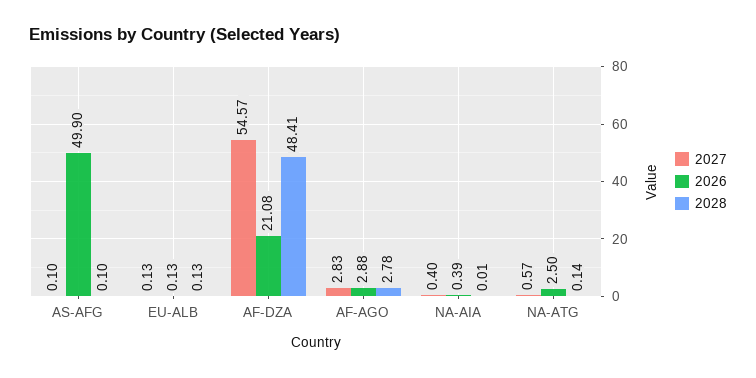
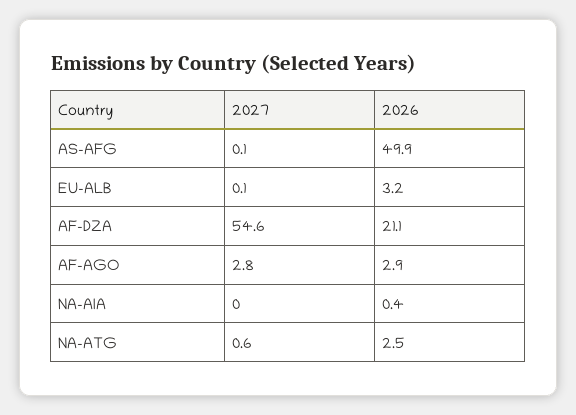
  {
    "2027": {
      "AS-AFG": 0.1,
      "EU-ALB": 0.13,
      "AF-DZA": 54.57,
      "AF-AGO": 2.83,
-     "NA-AIA": 0.4,
+     "NA-AIA": 0,
      "NA-ATG": 0.57
    },
    "2026": {
      "AS-AFG": 49.9,
-     "EU-ALB": 0.13,
+     "EU-ALB": 3.2,
      "AF-DZA": 21.08,
      "AF-AGO": 2.88,
      "NA-AIA": 0.39,
      "NA-ATG": 2.5
-   },
+   }
-   "2028": {
-     "AS-AFG": 0.1,
-     "EU-ALB": 0.13,
-     "AF-DZA": 48.41,
-     "AF-AGO": 2.78,
-     "NA-AIA": 0.01,
-     "NA-ATG": 0.14
-   }
  }

